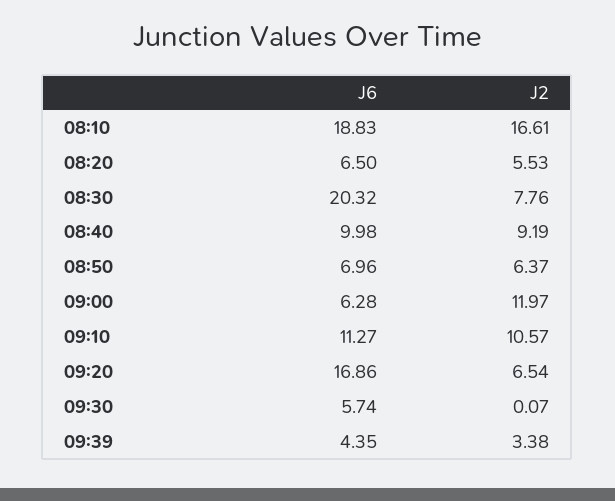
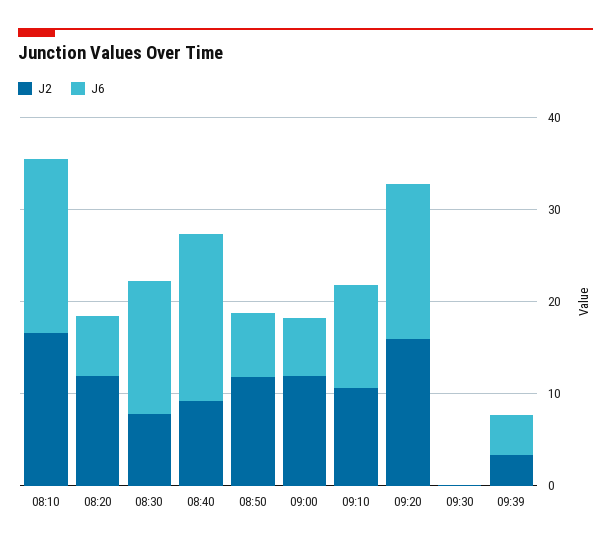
  {
    "J6": {
      "08:10": 18.83,
      "08:20": 6.5,
-     "08:30": 20.32,
+     "08:30": 14,
-     "08:40": 9.98,
+     "08:40": 18,
      "08:50": 6.96,
      "09:00": 6.28,
      "09:10": 11.27,
      "09:20": 16.86,
-     "09:30": 5.74,
+     "09:30": 0,
      "09:39": 4.35
    },
    "J2": {
      "08:10": 16.61,
-     "08:20": 5.53,
+     "08:20": 12,
      "08:30": 7.76,
      "08:40": 9.19,
-     "08:50": 6.37,
+     "08:50": 12,
      "09:00": 11.97,
      "09:10": 10.57,
-     "09:20": 6.54,
+     "09:20": 16,
      "09:30": 0.07,
      "09:39": 3.38
    }
  }

